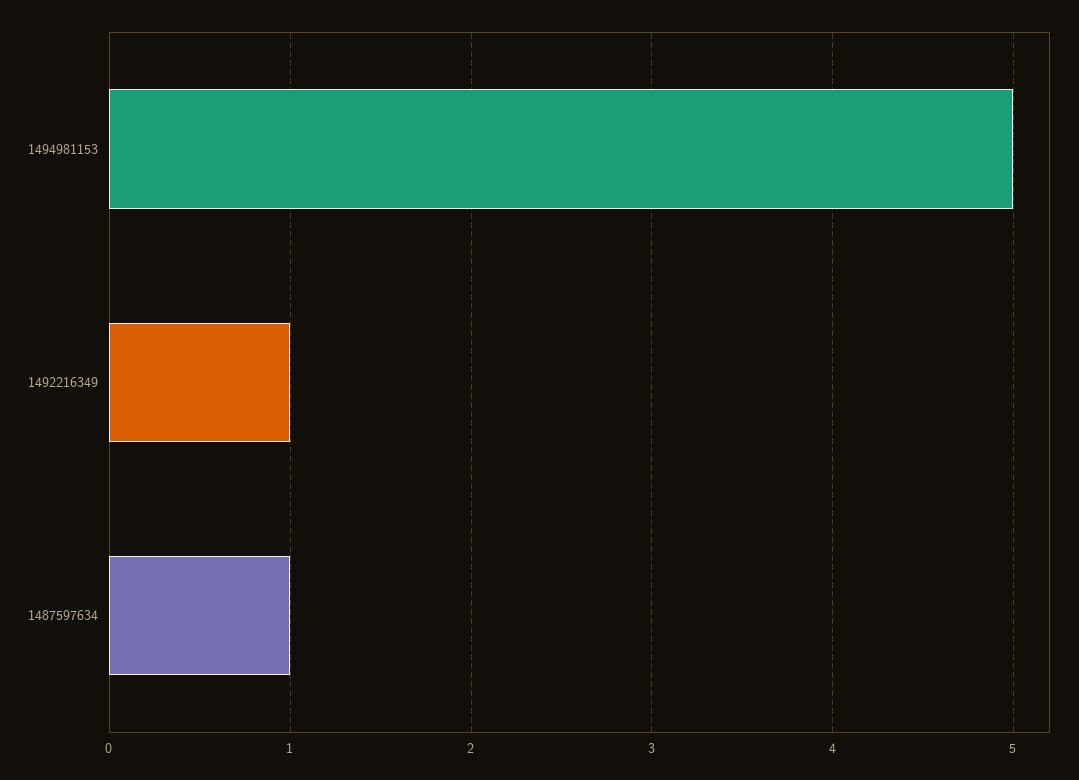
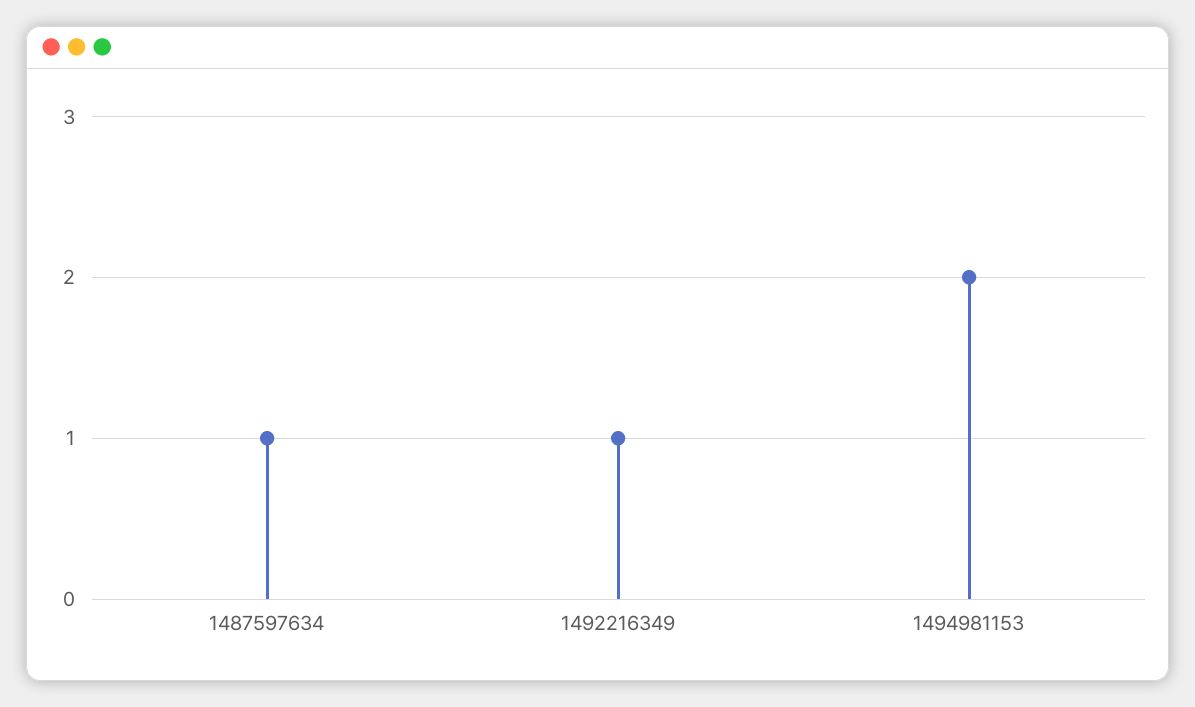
  {
-   "1494981153": 5,
+   "1494981153": 2,
    "1492216349": 1,
    "1487597634": 1
  }

